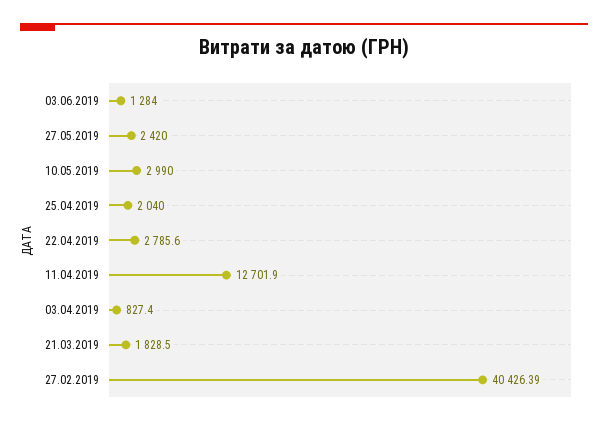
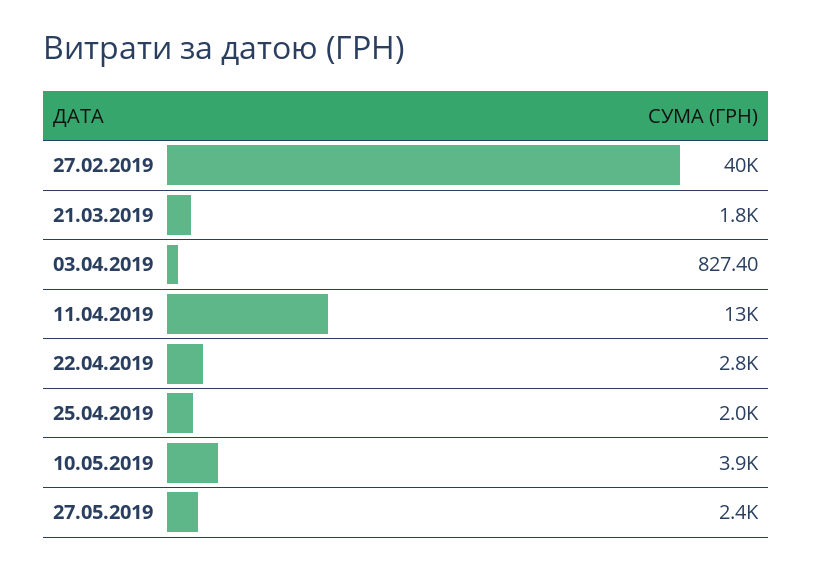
  {
-   "03.06.2019": 1284,
    "27.05.2019": 2420,
-   "10.05.2019": 2990,
+   "10.05.2019": 3900,
    "25.04.2019": 2040,
    "22.04.2019": 2785.6,
    "11.04.2019": 12701.9,
    "03.04.2019": 827.4,
    "21.03.2019": 1828.5,
    "27.02.2019": 40426.39
  }

